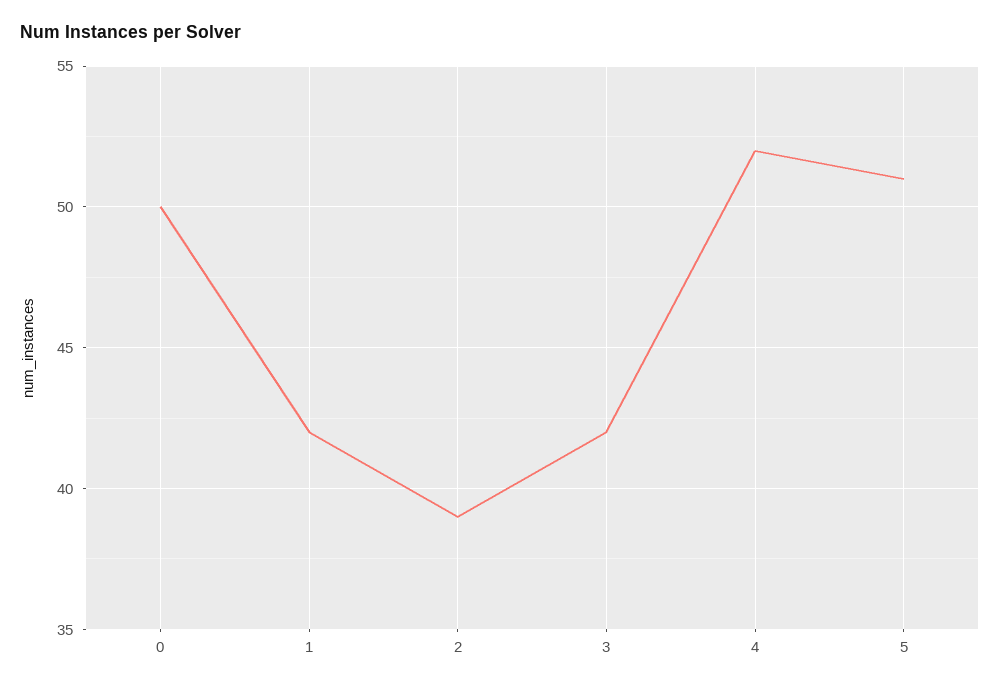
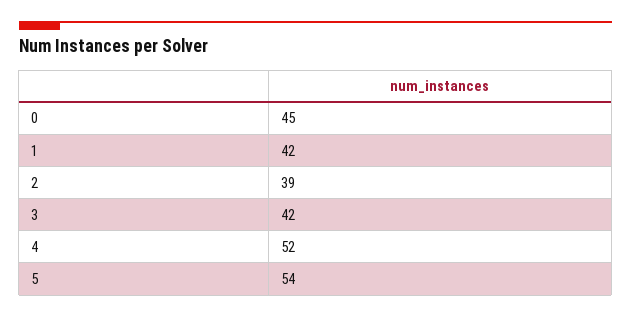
  {
-   "0": 50,
+   "0": 45,
    "1": 42,
    "2": 39,
    "3": 42,
    "4": 52,
-   "5": 51
+   "5": 54
  }

